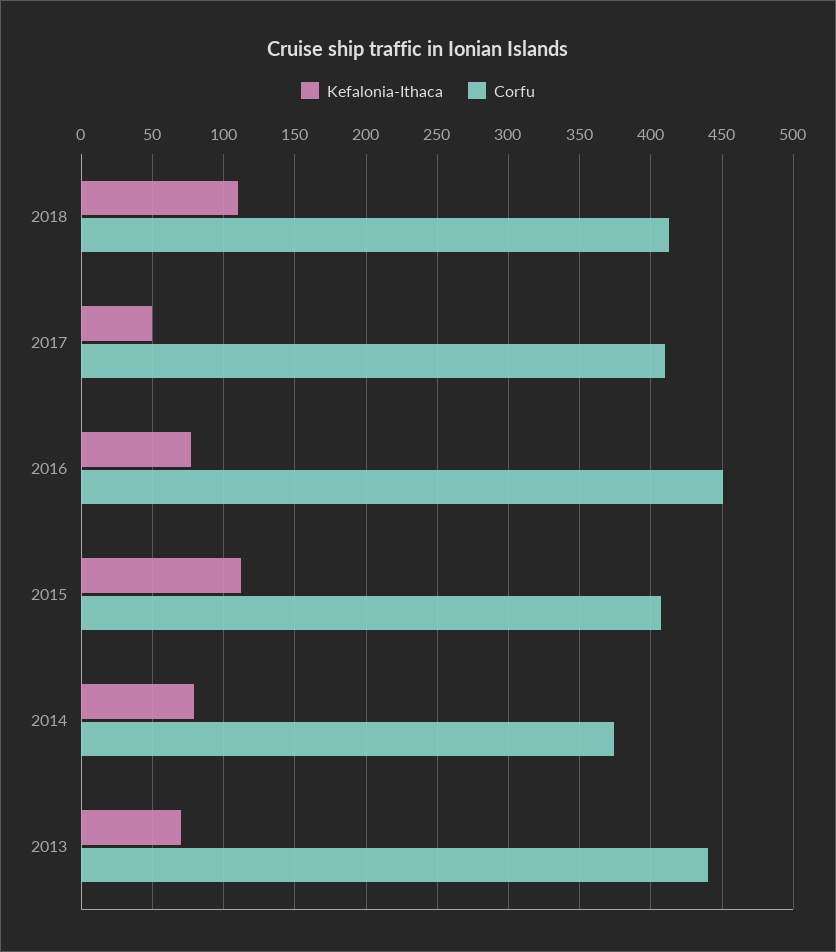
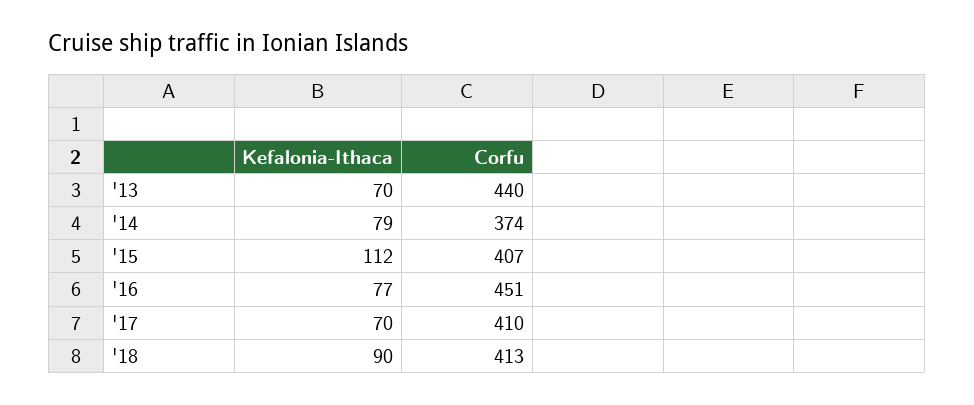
  {
    "Kefalonia-Ithaca": {
-     "2018": 110,
+     "2018": 90,
-     "2017": 50,
+     "2017": 70,
      "2016": 77,
      "2015": 112,
      "2014": 79,
      "2013": 70
    },
    "Corfu": {
      "2018": 413,
      "2017": 410,
      "2016": 451,
      "2015": 407,
      "2014": 374,
      "2013": 440
    }
  }

